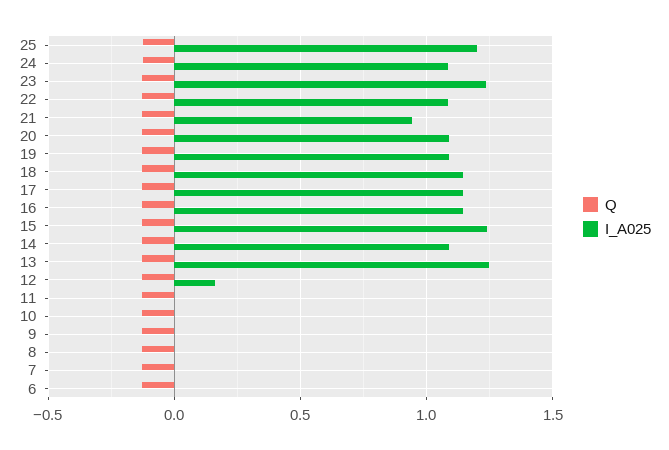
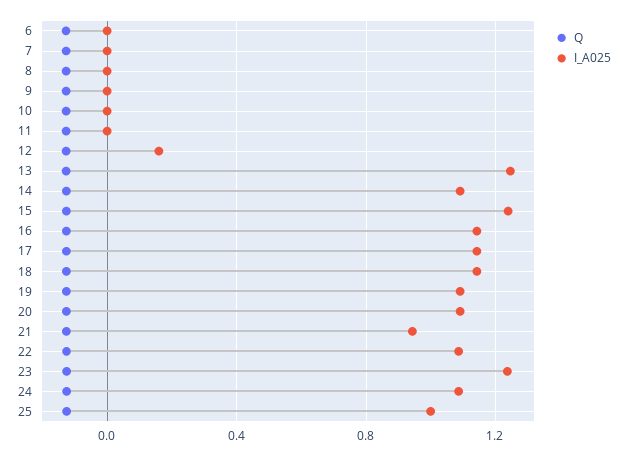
  {
    "Q": {
      "25": -0.15,
      "24": -0.15,
      "23": -0.15,
      "22": -0.15,
      "21": -0.15,
      "20": -0.15,
      "19": -0.15,
      "18": -0.15,
      "17": -0.15,
      "16": -0.15,
      "15": -0.15,
      "14": -0.15,
      "13": -0.15,
      "12": -0.15,
      "11": -0.15,
      "10": -0.15,
      "9": -0.15,
      "8": -0.15,
      "7": -0.15,
      "6": -0.15
    },
    "I_A025": {
-     "25": 1.2,
+     "25": 1,
      "24": 1.1,
      "23": 1.25,
      "22": 1.1,
      "21": 0.95,
      "20": 1.1,
      "19": 1.1,
      "18": 1.15,
      "17": 1.15,
      "16": 1.15,
      "15": 1.25,
      "14": 1.1,
      "13": 1.25,
      "12": 0.15,
      "11": 0,
      "10": 0,
      "9": 0,
      "8": 0,
      "7": 0,
      "6": 0
    }
  }

